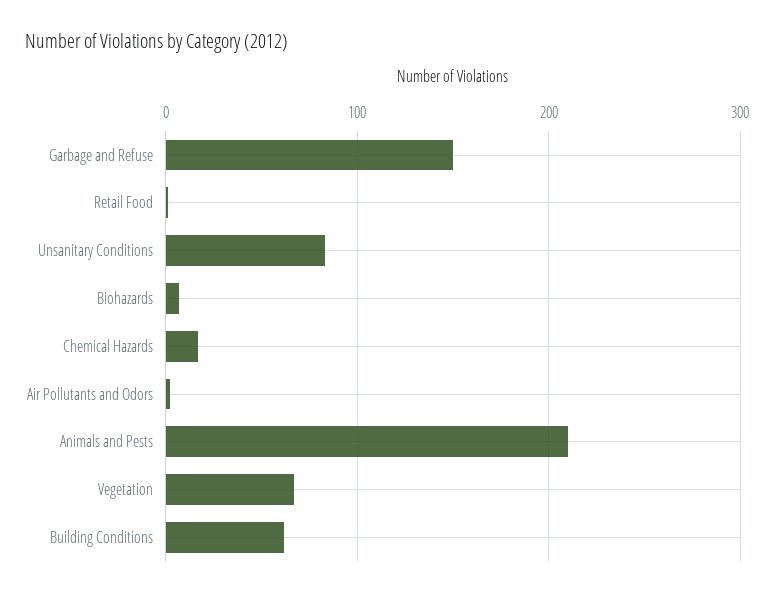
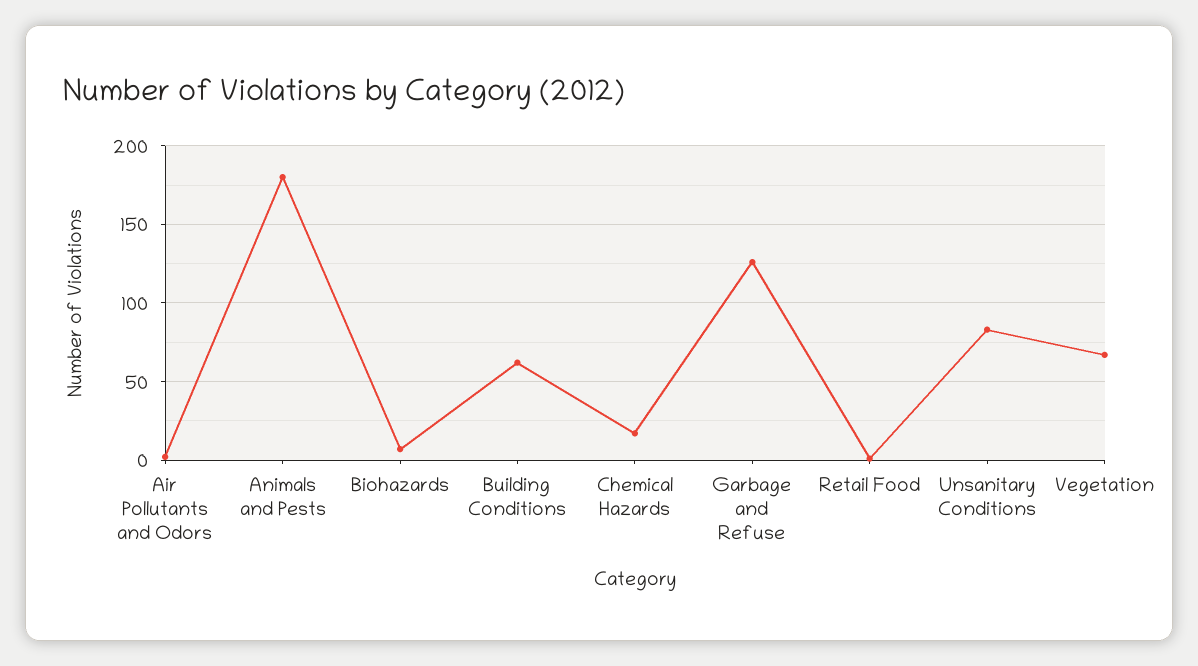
  {
-   "Garbage and Refuse": 150,
+   "Garbage and Refuse": 125,
    "Retail Food": 0,
    "Unsanitary Conditions": 85,
    "Biohazards": 5,
    "Chemical Hazards": 15,
    "Air Pollutants and Odors": 0,
-   "Animals and Pests": 210,
+   "Animals and Pests": 180,
    "Vegetation": 65,
    "Building Conditions": 60
  }

